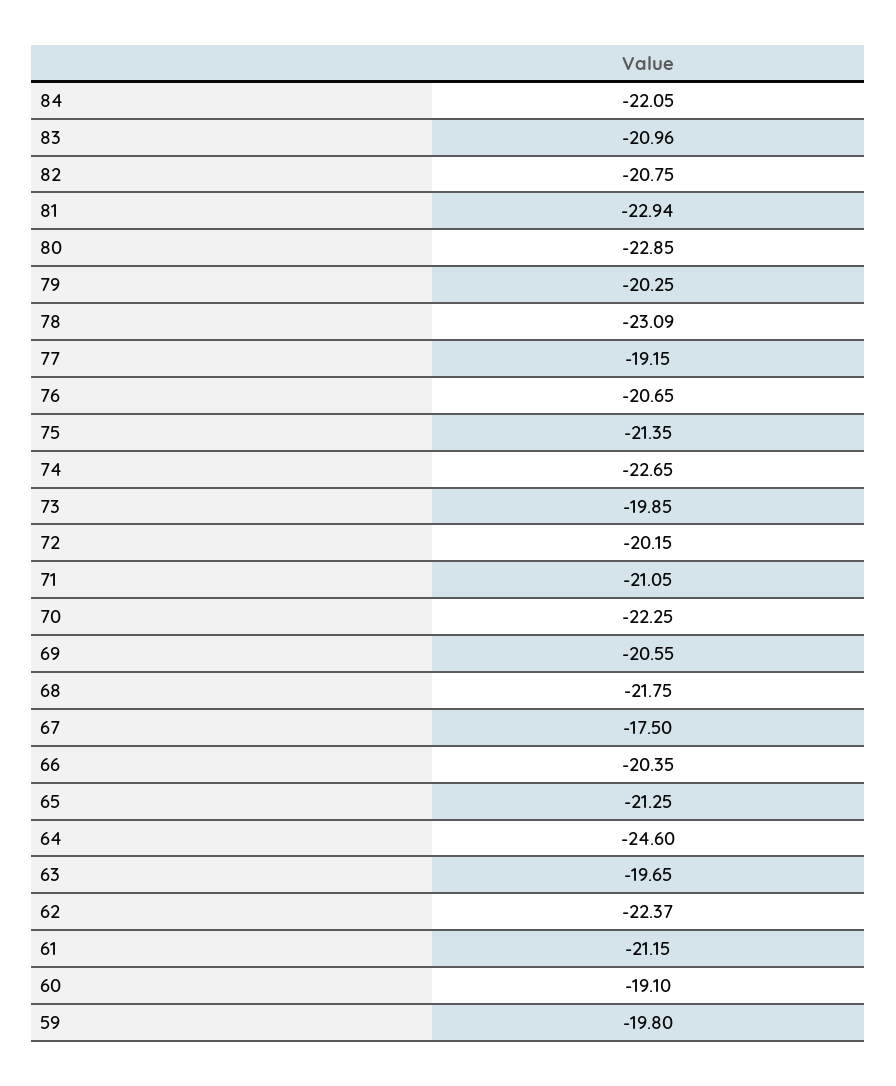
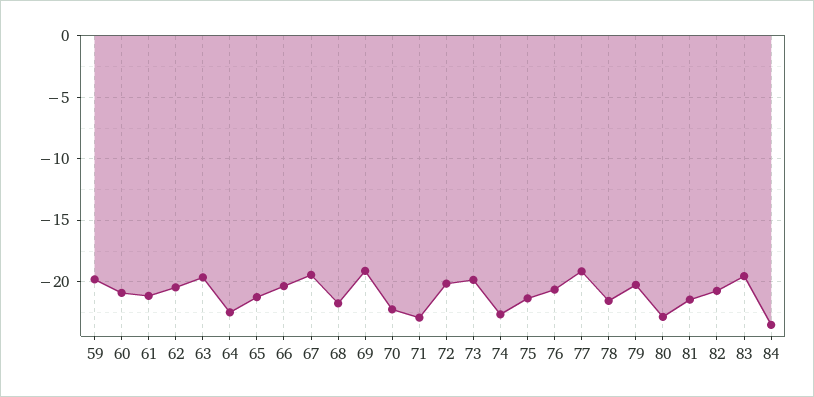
  {
-   "84": -22.05,
+   "84": -23.5,
-   "83": -20.96,
+   "83": -19.5,
    "82": -20.75,
-   "81": -22.94,
+   "81": -21.5,
    "80": -22.85,
    "79": -20.25,
-   "78": -23.09,
+   "78": -21.5,
    "77": -19.15,
    "76": -20.65,
    "75": -21.35,
    "74": -22.65,
    "73": -19.85,
    "72": -20.15,
-   "71": -21.05,
+   "71": -23,
    "70": -22.25,
-   "69": -20.55,
+   "69": -19,
    "68": -21.75,
-   "67": -17.5,
+   "67": -19.5,
    "66": -20.35,
    "65": -21.25,
-   "64": -24.6,
+   "64": -22.5,
    "63": -19.65,
-   "62": -22.37,
+   "62": -20.5,
    "61": -21.15,
-   "60": -19.1,
+   "60": -21,
    "59": -19.8
  }

